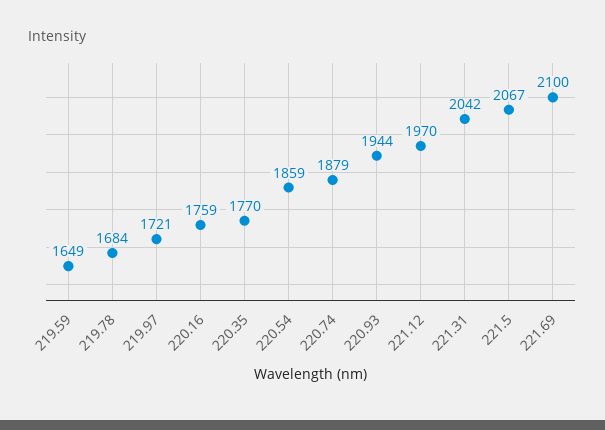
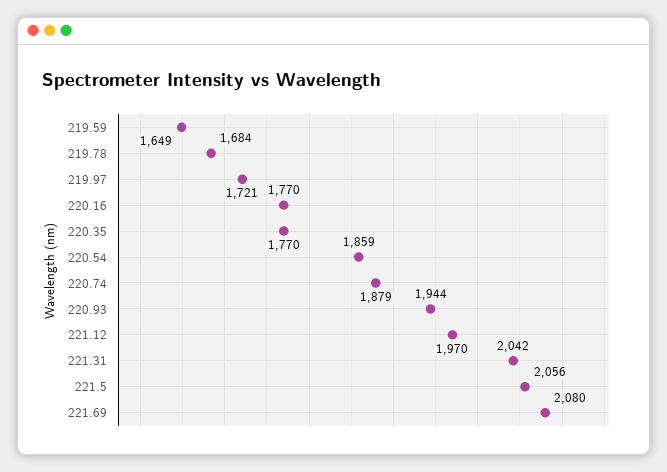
  {
    "219.59": 1649,
    "219.78": 1684,
    "219.97": 1721,
-   "220.16": 1759,
+   "220.16": 1770,
    "220.35": 1770,
    "220.54": 1859,
    "220.74": 1879,
    "220.93": 1944,
    "221.12": 1970,
    "221.31": 2042,
-   "221.5": 2067,
+   "221.5": 2056,
-   "221.69": 2100
+   "221.69": 2080
  }

